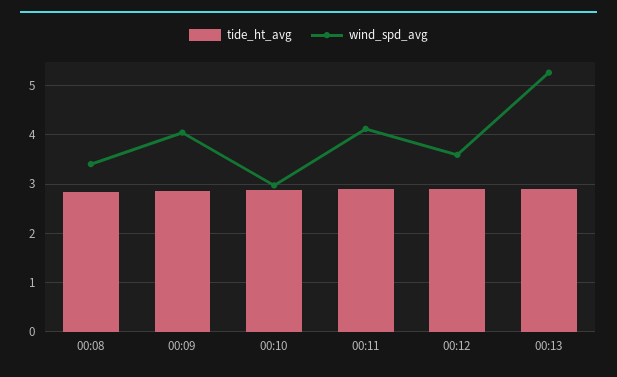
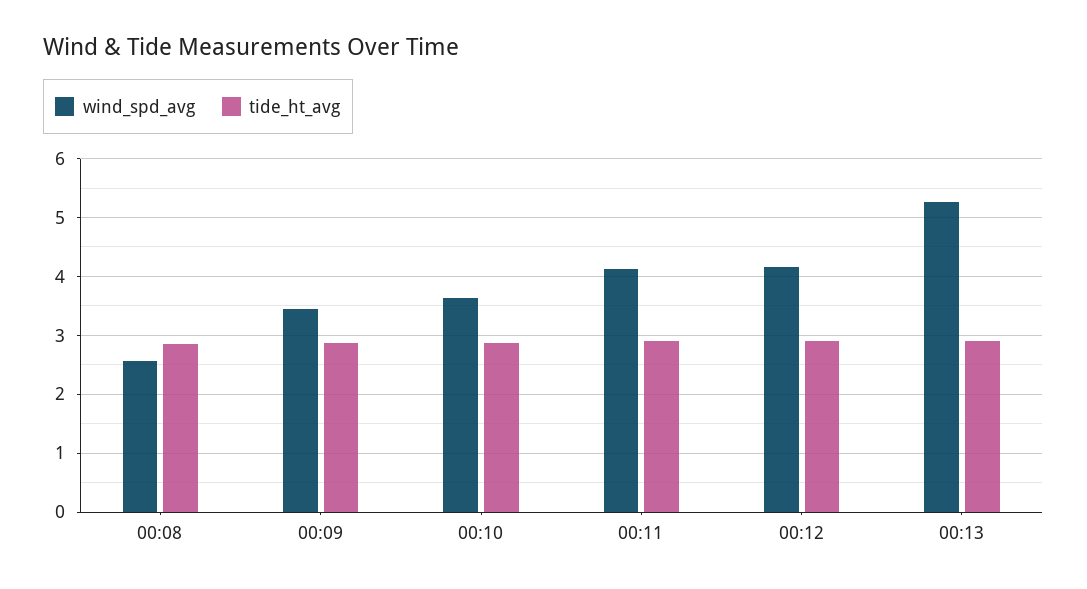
  {
    "tide_ht_avg": {
      "00:08": 2.8,
      "00:09": 2.8,
      "00:10": 2.8,
      "00:11": 2.8,
      "00:12": 3,
      "00:13": 3
    },
    "wind_spd_avg": {
-     "00:08": 3.4,
+     "00:08": 2.6,
-     "00:09": 4,
+     "00:09": 3.4,
-     "00:10": 3,
+     "00:10": 3.6,
      "00:11": 4.2,
-     "00:12": 3.6,
+     "00:12": 4.2,
      "00:13": 5.2
    }
  }

